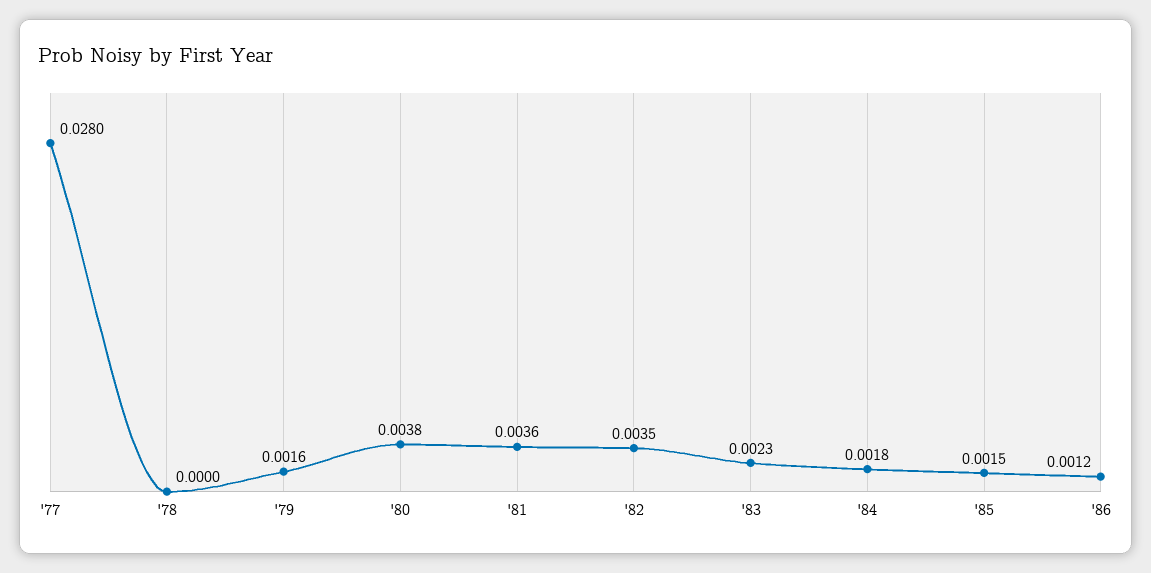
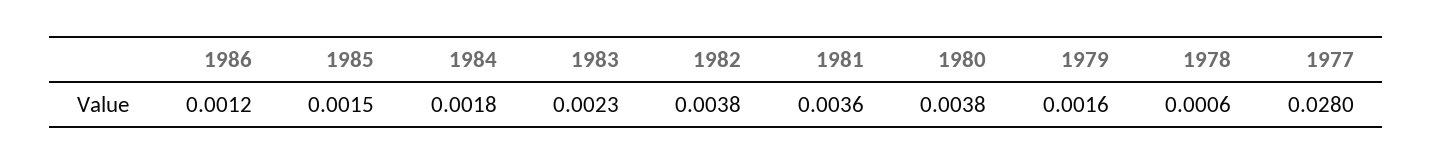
  {
    "'77": 0.028,
-   "'78": 0,
+   "'78": 0.0006,
    "'79": 0.0016,
    "'80": 0.0038,
    "'81": 0.0036,
-   "'82": 0.0035,
+   "'82": 0.0038,
    "'83": 0.0023,
    "'84": 0.0018,
    "'85": 0.0015,
    "'86": 0.0012
  }

